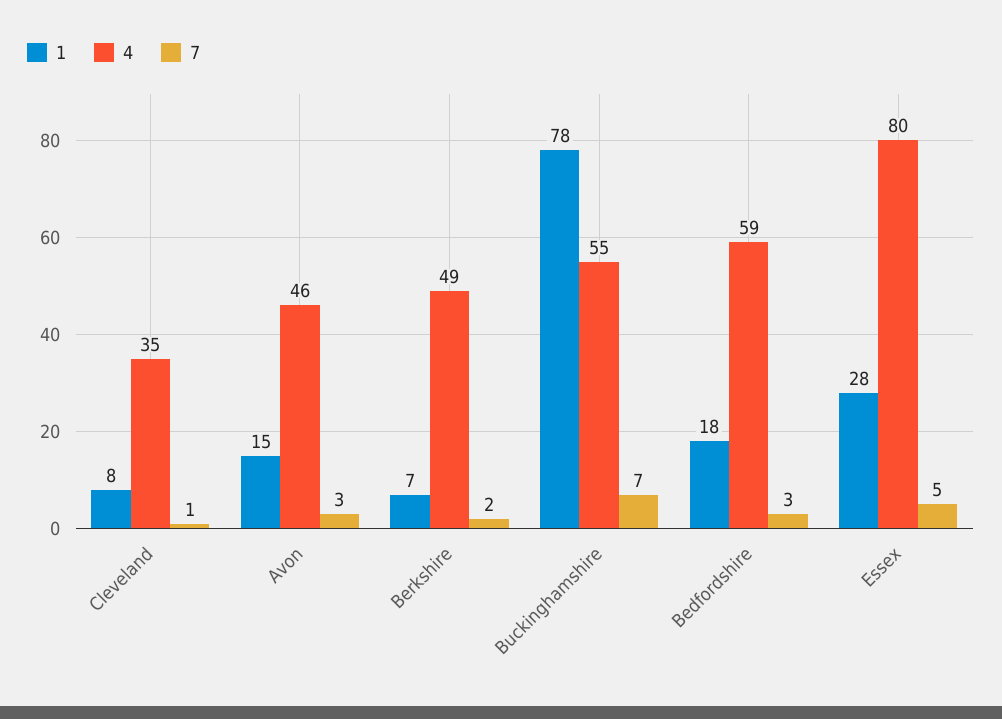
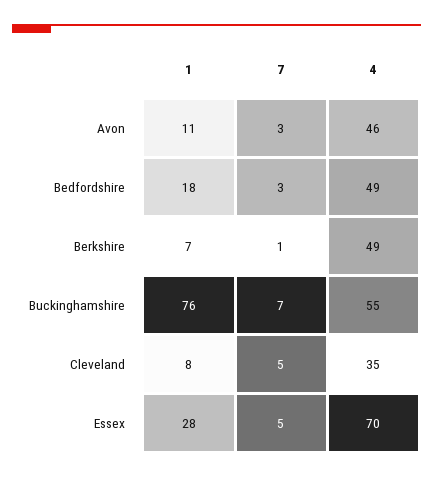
  {
    "1": {
      "Cleveland": 8,
-     "Avon": 15,
+     "Avon": 11,
      "Berkshire": 7,
-     "Buckinghamshire": 78,
+     "Buckinghamshire": 76,
      "Bedfordshire": 18,
      "Essex": 28
    },
    "4": {
      "Cleveland": 35,
      "Avon": 46,
      "Berkshire": 49,
      "Buckinghamshire": 55,
-     "Bedfordshire": 59,
+     "Bedfordshire": 49,
-     "Essex": 80
+     "Essex": 70
    },
    "7": {
-     "Cleveland": 1,
+     "Cleveland": 5,
      "Avon": 3,
-     "Berkshire": 2,
+     "Berkshire": 1,
      "Buckinghamshire": 7,
      "Bedfordshire": 3,
      "Essex": 5
    }
  }

